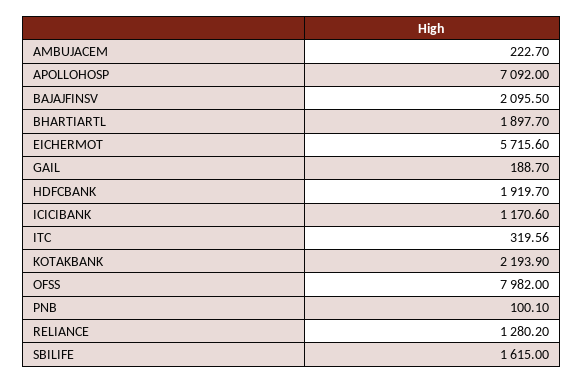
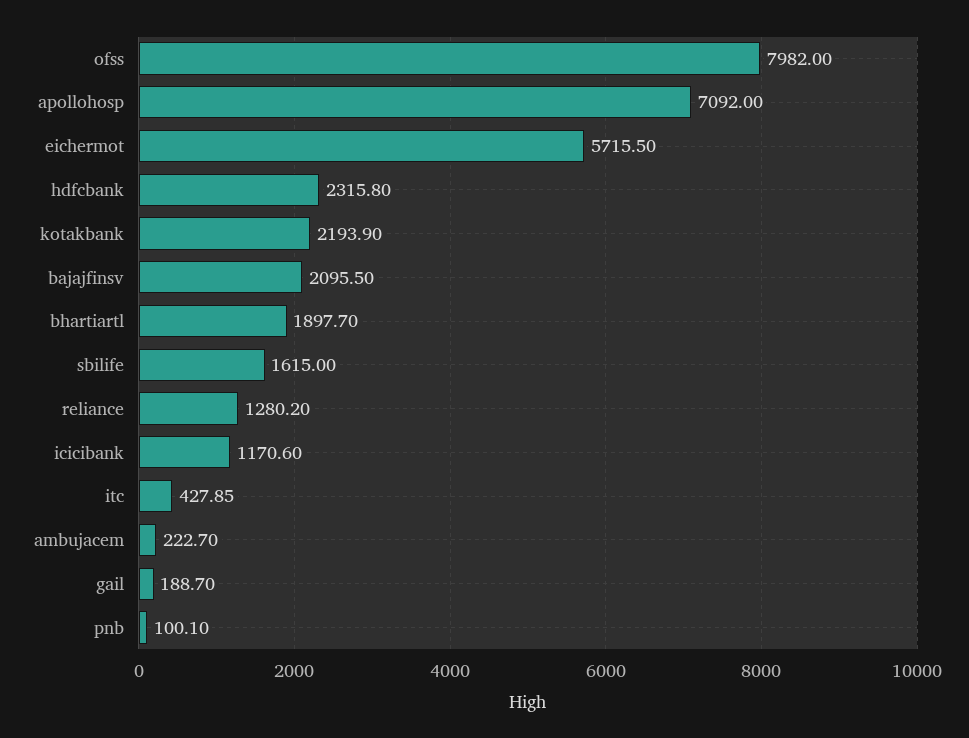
  {
    "AMBUJACEM": 222.7,
    "APOLLOHOSP": 7092,
    "BAJAJFINSV": 2095.5,
    "BHARTIARTL": 1897.7,
-   "EICHERMOT": 5715.6,
+   "EICHERMOT": 5715.5,
    "GAIL": 188.7,
-   "HDFCBANK": 1919.7,
+   "HDFCBANK": 2315.8,
    "ICICIBANK": 1170.6,
-   "ITC": 319.56,
+   "ITC": 427.85,
    "KOTAKBANK": 2193.9,
    "OFSS": 7982,
    "PNB": 100.1,
    "RELIANCE": 1280.2,
    "SBILIFE": 1615
  }

